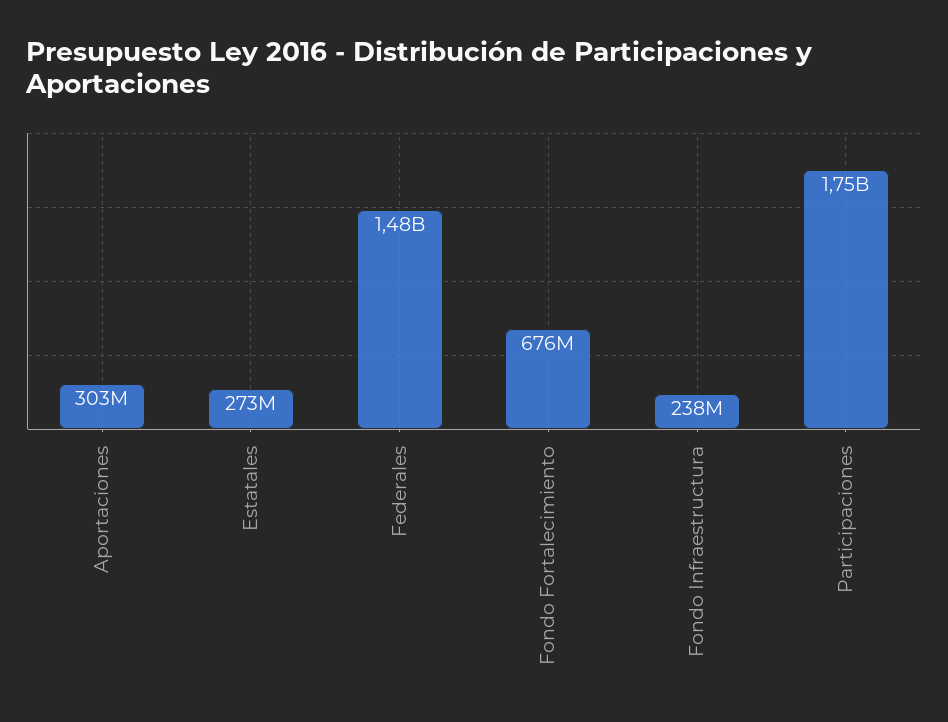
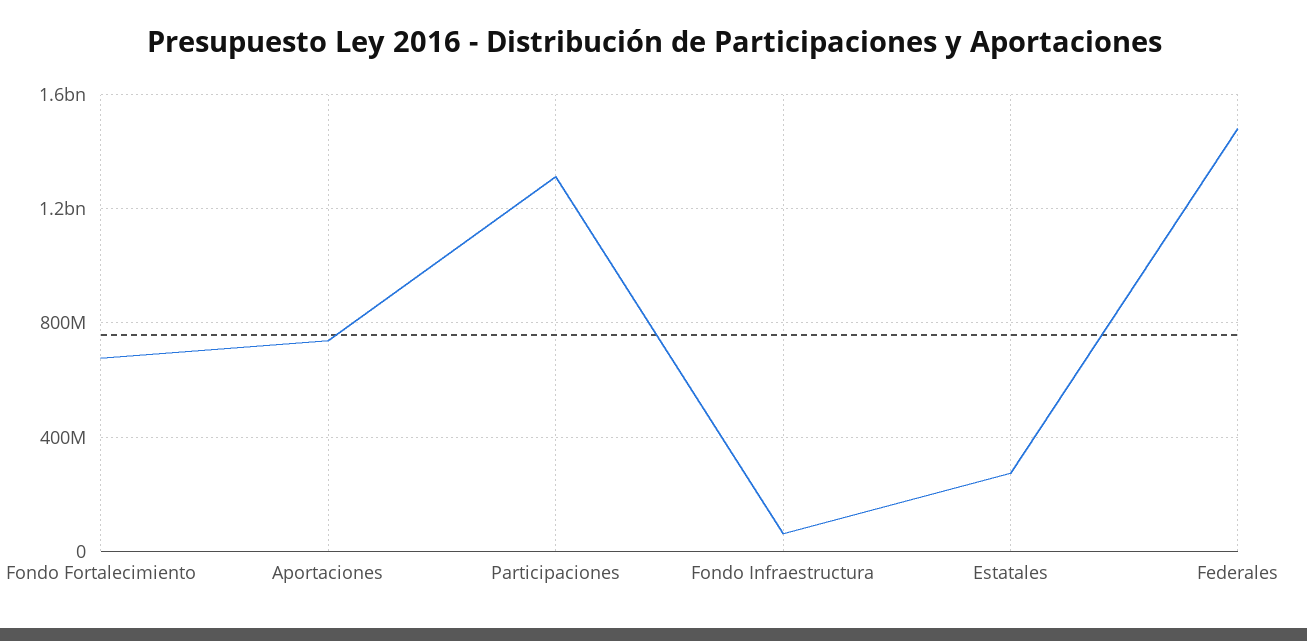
  {
-   "Aportaciones": 303000000,
+   "Aportaciones": 750000000,
    "Estatales": 273000000,
    "Federales": 1480000000,
    "Fondo Fortalecimiento": 676000000,
-   "Fondo Infraestructura": 238000000,
+   "Fondo Infraestructura": 50000000,
-   "Participaciones": 1750000000
+   "Participaciones": 1300000000
  }

